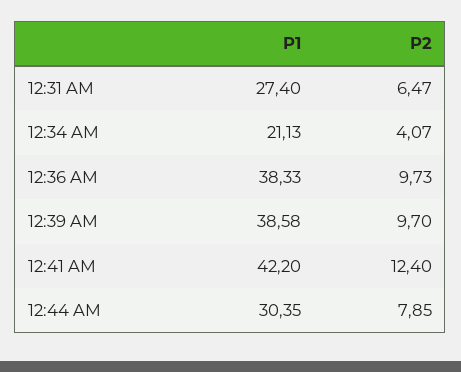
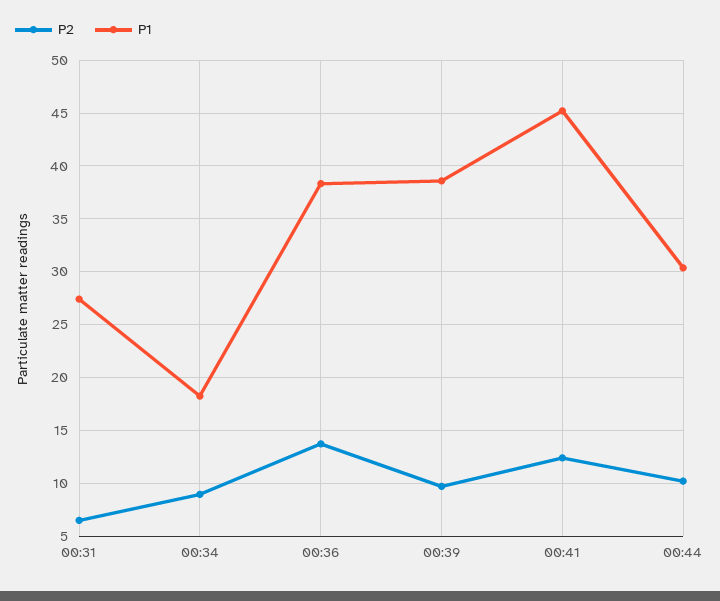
  {
    "P1": {
      "12:31 AM": 27.4,
-     "12:34 AM": 21.13,
+     "12:34 AM": 18,
      "12:36 AM": 38.33,
      "12:39 AM": 38.58,
-     "12:41 AM": 42.2,
+     "12:41 AM": 45,
      "12:44 AM": 30.35
    },
    "P2": {
      "12:31 AM": 6.47,
-     "12:34 AM": 4.07,
+     "12:34 AM": 9,
-     "12:36 AM": 9.73,
+     "12:36 AM": 14,
      "12:39 AM": 9.7,
      "12:41 AM": 12.4,
-     "12:44 AM": 7.85
+     "12:44 AM": 10
    }
  }

